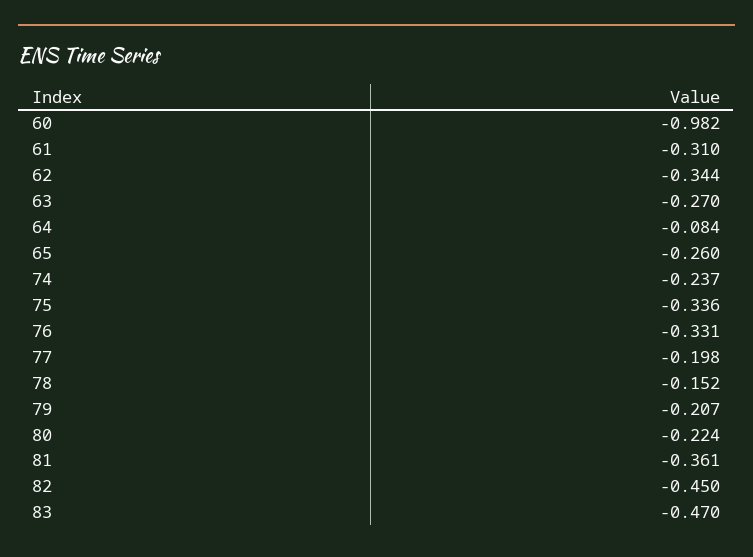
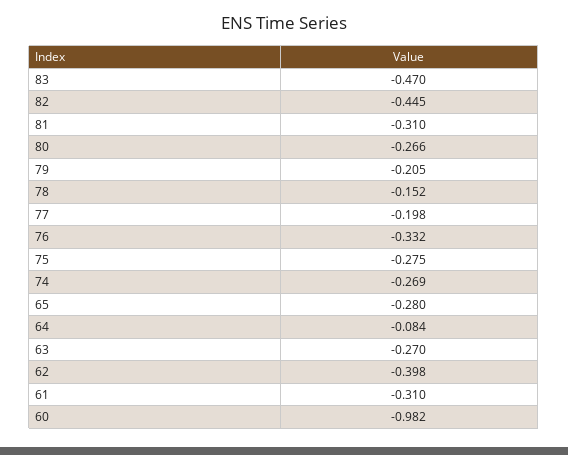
  {
    "60": -0.982,
    "61": -0.31,
-   "62": -0.344,
+   "62": -0.398,
    "63": -0.27,
    "64": -0.084,
-   "65": -0.26,
+   "65": -0.28,
-   "74": -0.237,
+   "74": -0.269,
-   "75": -0.336,
+   "75": -0.275,
-   "76": -0.331,
+   "76": -0.332,
    "77": -0.198,
    "78": -0.152,
-   "79": -0.207,
+   "79": -0.205,
-   "80": -0.224,
+   "80": -0.266,
-   "81": -0.361,
+   "81": -0.31,
-   "82": -0.45,
+   "82": -0.445,
    "83": -0.47
  }

